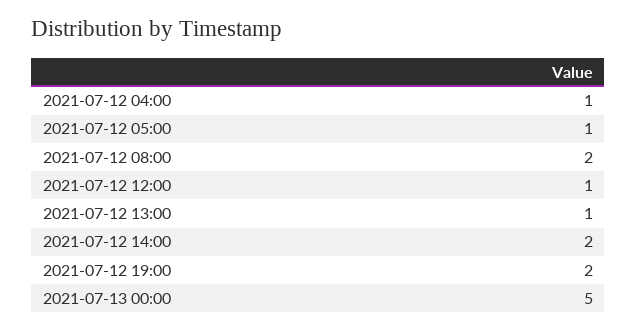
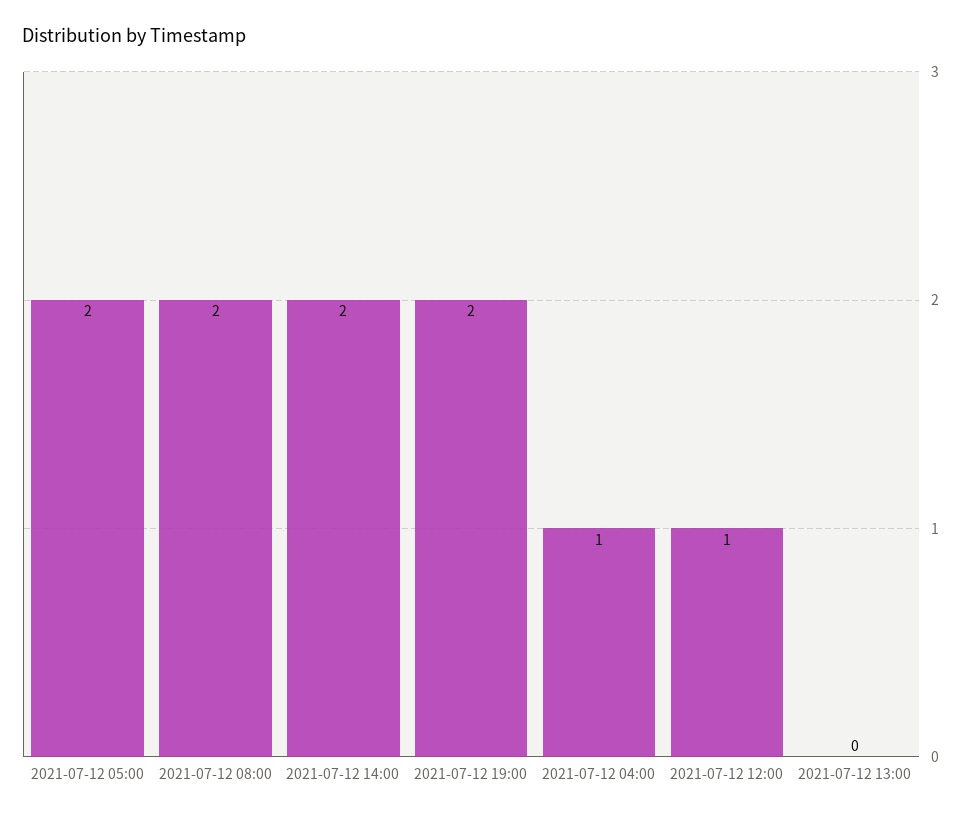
  {
    "2021-07-12 04:00": 1,
-   "2021-07-12 05:00": 1,
+   "2021-07-12 05:00": 2,
    "2021-07-12 08:00": 2,
    "2021-07-12 12:00": 1,
-   "2021-07-12 13:00": 1,
+   "2021-07-12 13:00": 0,
    "2021-07-12 14:00": 2,
-   "2021-07-12 19:00": 2,
+   "2021-07-12 19:00": 2
-   "2021-07-13 00:00": 5
  }

